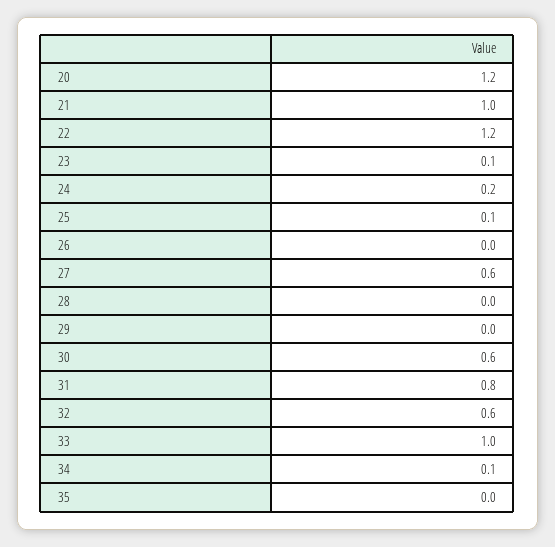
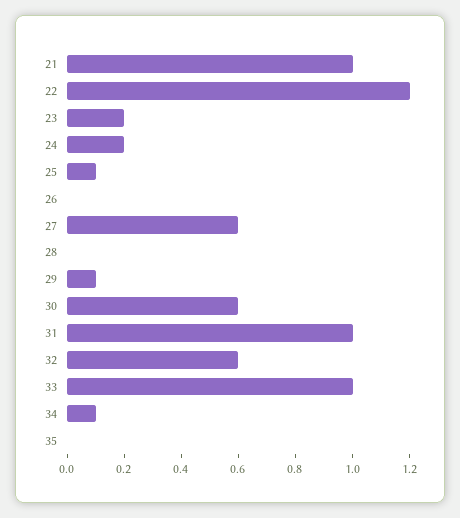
  {
-   "20": 1.2,
    "21": 1,
    "22": 1.2,
-   "23": 0.1,
+   "23": 0.2,
    "24": 0.2,
    "25": 0.1,
    "26": 0,
    "27": 0.6,
    "28": 0,
-   "29": 0,
+   "29": 0.1,
    "30": 0.6,
-   "31": 0.8,
+   "31": 1,
    "32": 0.6,
    "33": 1,
    "34": 0.1,
    "35": 0
  }

